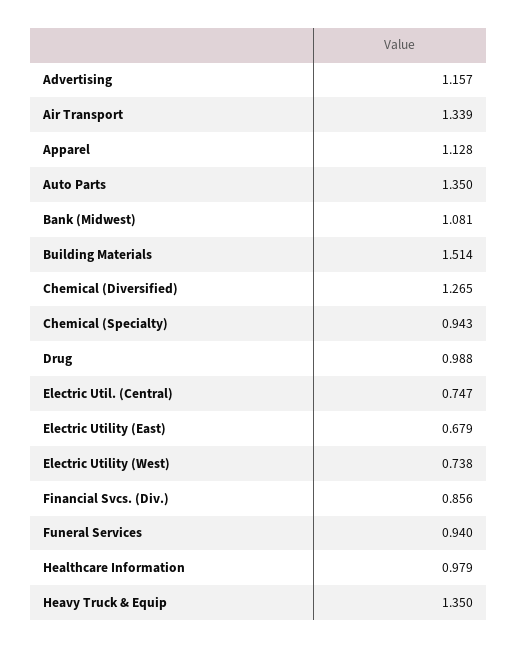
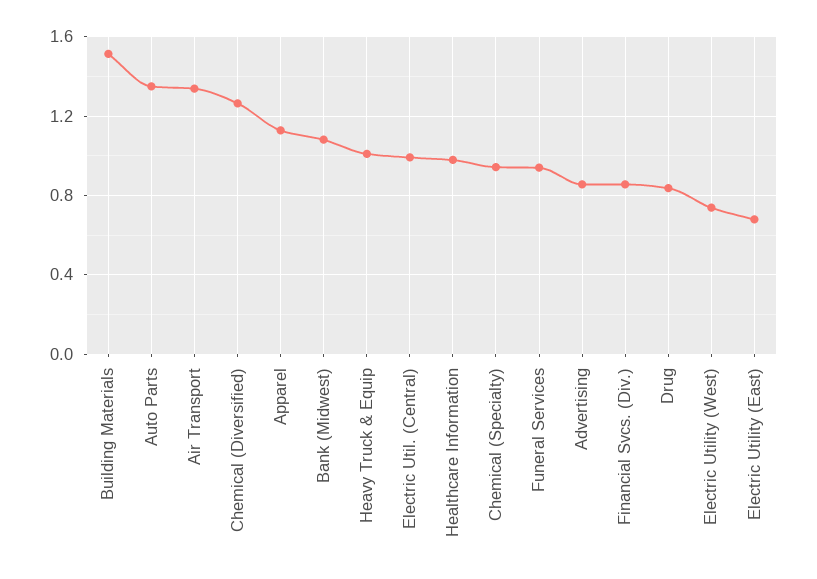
  {
-   "Advertising": 1.157,
+   "Advertising": 0.85,
    "Air Transport": 1.339,
    "Apparel": 1.128,
    "Auto Parts": 1.35,
    "Bank (Midwest)": 1.081,
    "Building Materials": 1.514,
    "Chemical (Diversified)": 1.265,
    "Chemical (Specialty)": 0.943,
-   "Drug": 0.988,
+   "Drug": 0.85,
-   "Electric Util. (Central)": 0.747,
+   "Electric Util. (Central)": 1,
    "Electric Utility (East)": 0.679,
    "Electric Utility (West)": 0.738,
    "Financial Svcs. (Div.)": 0.856,
    "Funeral Services": 0.94,
    "Healthcare Information": 0.979,
-   "Heavy Truck & Equip": 1.35
+   "Heavy Truck & Equip": 1
  }

